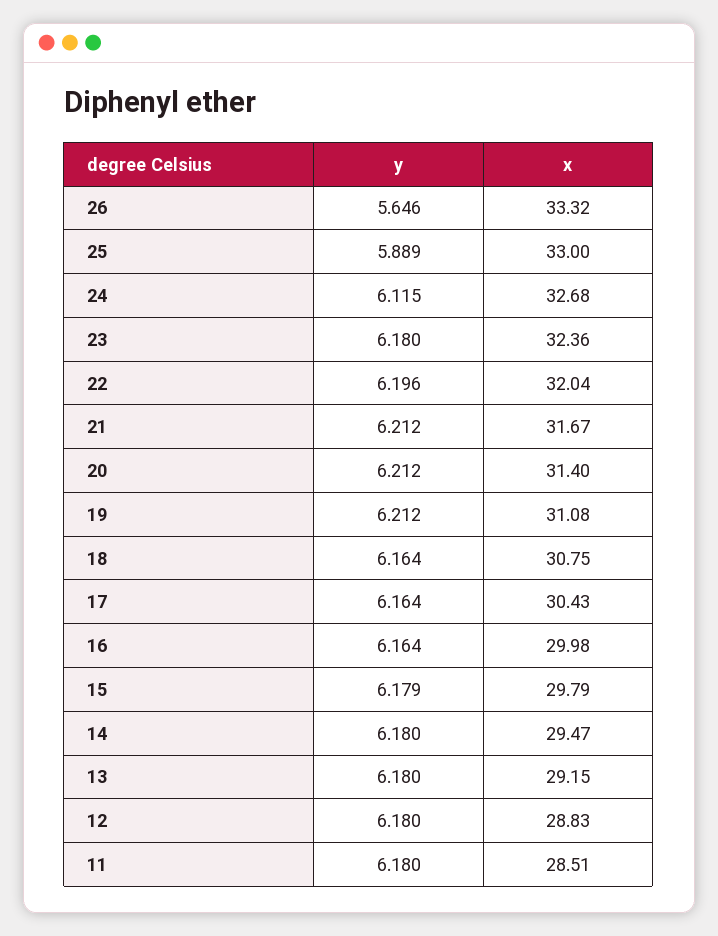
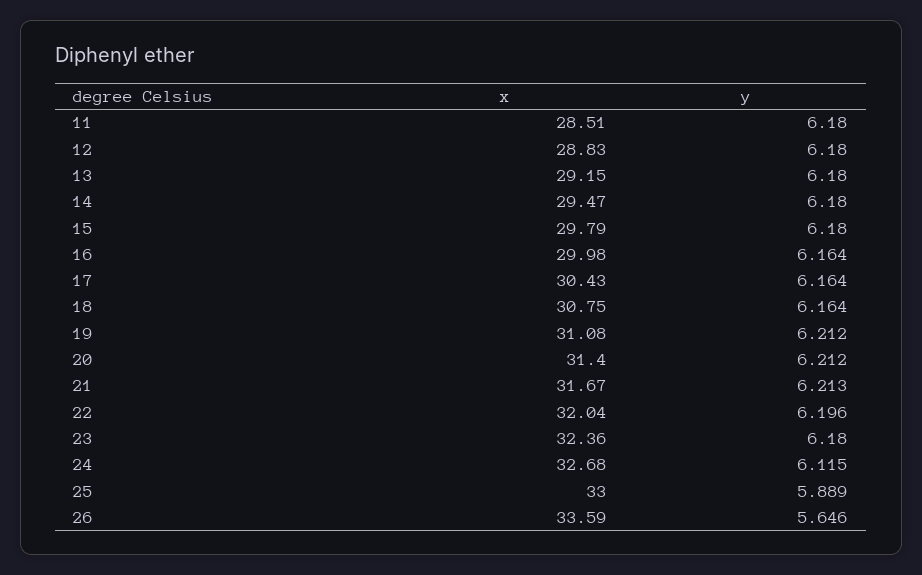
  {
    "y": {
      "26": 5.646,
      "25": 5.889,
      "24": 6.115,
      "23": 6.18,
      "22": 6.196,
-     "21": 6.212,
+     "21": 6.213,
      "20": 6.212,
      "19": 6.212,
      "18": 6.164,
      "17": 6.164,
      "16": 6.164,
-     "15": 6.179,
+     "15": 6.18,
      "14": 6.18,
      "13": 6.18,
      "12": 6.18,
      "11": 6.18
    },
    "x": {
-     "26": 33.32,
+     "26": 33.59,
      "25": 33,
      "24": 32.68,
      "23": 32.36,
      "22": 32.04,
      "21": 31.67,
      "20": 31.4,
      "19": 31.08,
      "18": 30.75,
      "17": 30.43,
      "16": 29.98,
      "15": 29.79,
      "14": 29.47,
      "13": 29.15,
      "12": 28.83,
      "11": 28.51
    }
  }

